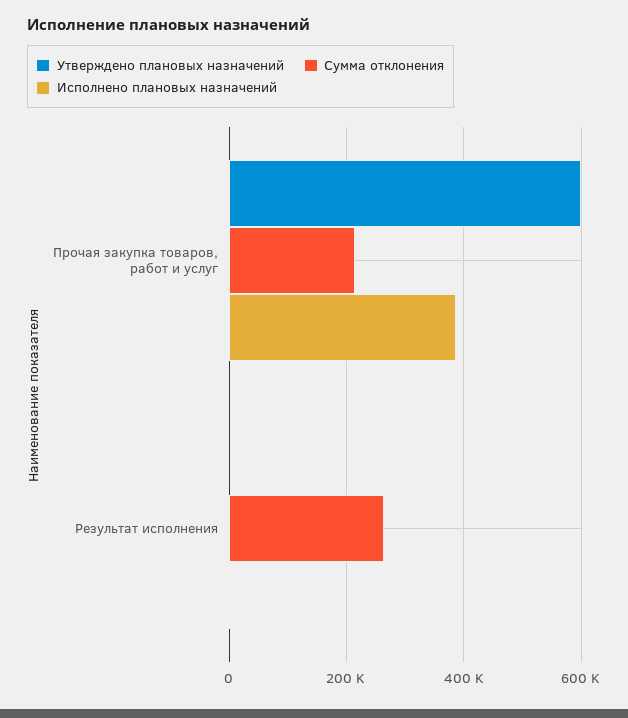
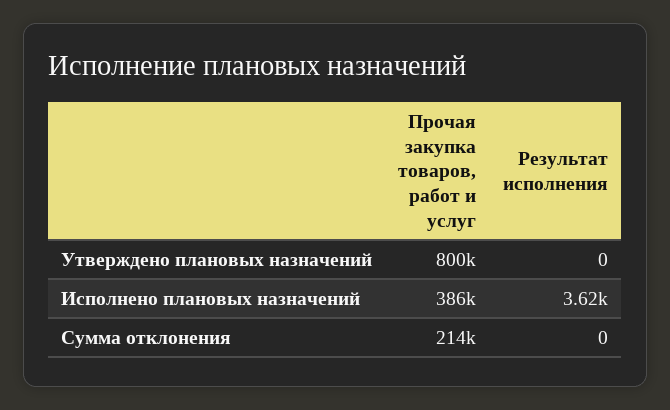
  {
    "Утверждено плановых назначений": {
-     "Прочая закупка товаров, работ и услуг": 600000,
+     "Прочая закупка товаров, работ и услуг": 800000,
      "Результат исполнения": 0
    },
    "Сумма отклонения": {
      "Прочая закупка товаров, работ и услуг": 214000,
-     "Результат исполнения": 260000
+     "Результат исполнения": 0
    },
    "Исполнено плановых назначений": {
      "Прочая закупка товаров, работ и услуг": 386000,
      "Результат исполнения": 3620
    }
  }

